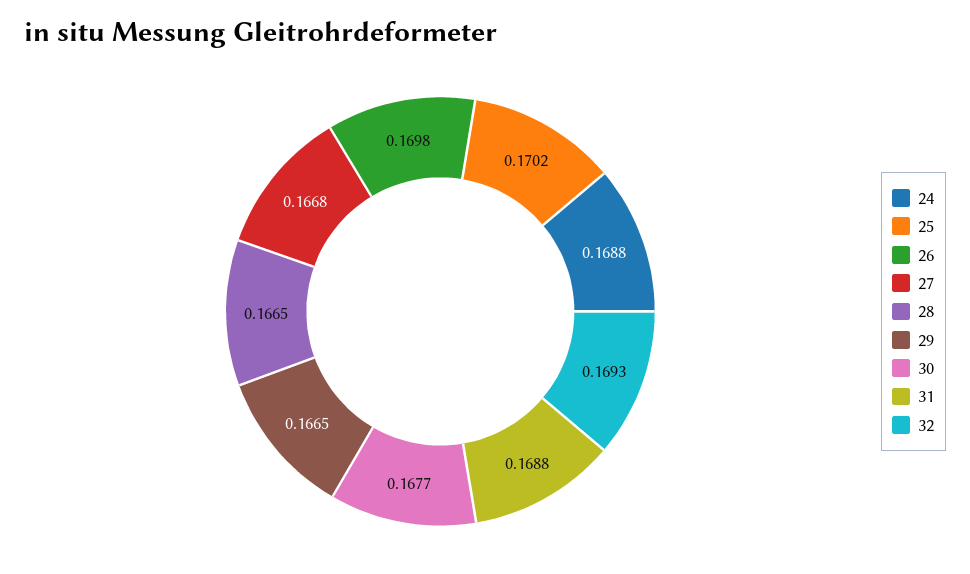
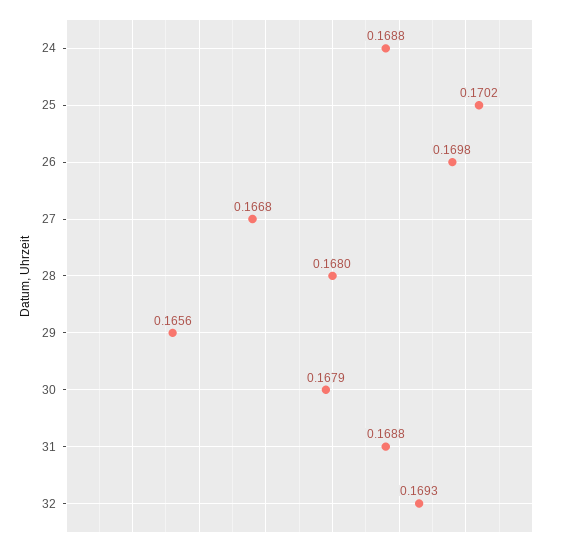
  {
    "24": 0.1688,
    "25": 0.1702,
    "26": 0.1698,
    "27": 0.1668,
-   "28": 0.1665,
+   "28": 0.168,
-   "29": 0.1665,
+   "29": 0.1656,
-   "30": 0.1677,
+   "30": 0.1679,
    "31": 0.1688,
    "32": 0.1693
  }

